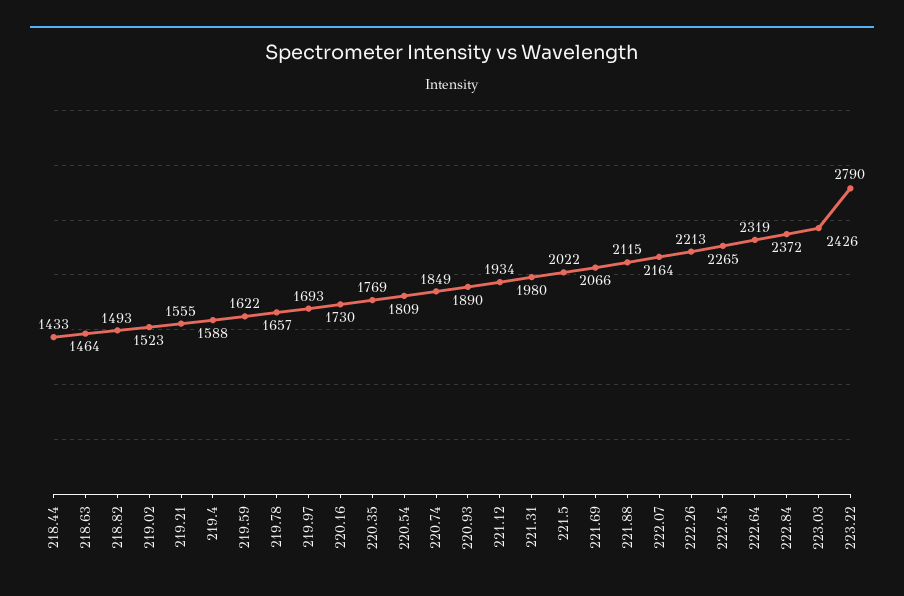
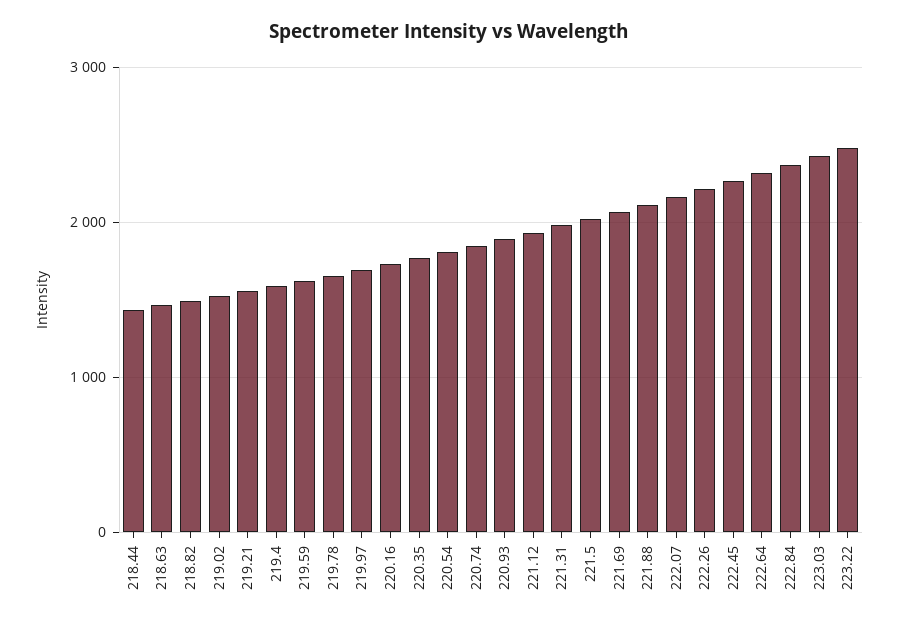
  {
    "218.44": 1433,
    "218.63": 1464,
    "218.82": 1493,
    "219.02": 1523,
    "219.21": 1555,
    "219.4": 1588,
    "219.59": 1622,
    "219.78": 1657,
    "219.97": 1693,
    "220.16": 1730,
    "220.35": 1769,
    "220.54": 1809,
    "220.74": 1849,
    "220.93": 1890,
    "221.12": 1934,
    "221.31": 1980,
    "221.5": 2022,
    "221.69": 2066,
    "221.88": 2115,
    "222.07": 2164,
    "222.26": 2213,
    "222.45": 2265,
    "222.64": 2319,
    "222.84": 2372,
    "223.03": 2426,
-   "223.22": 2790
+   "223.22": 2500
  }

